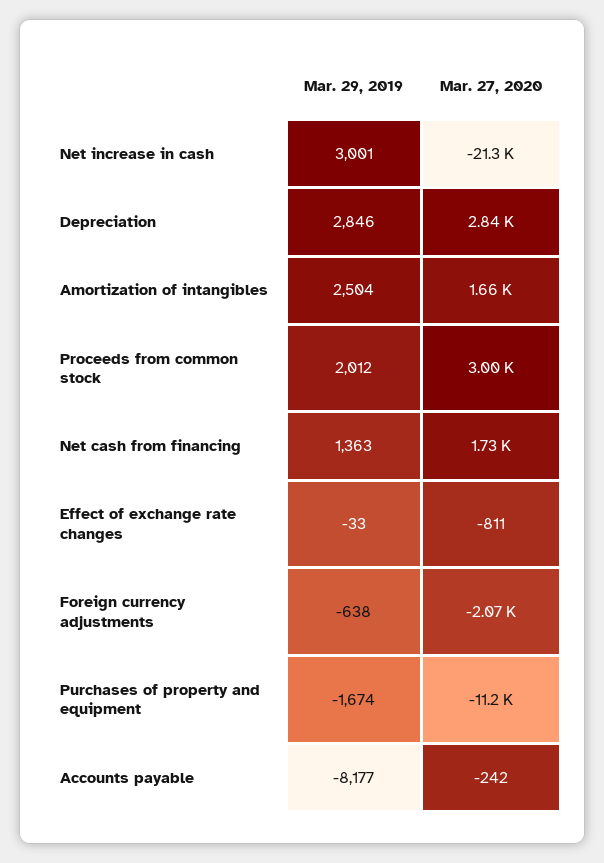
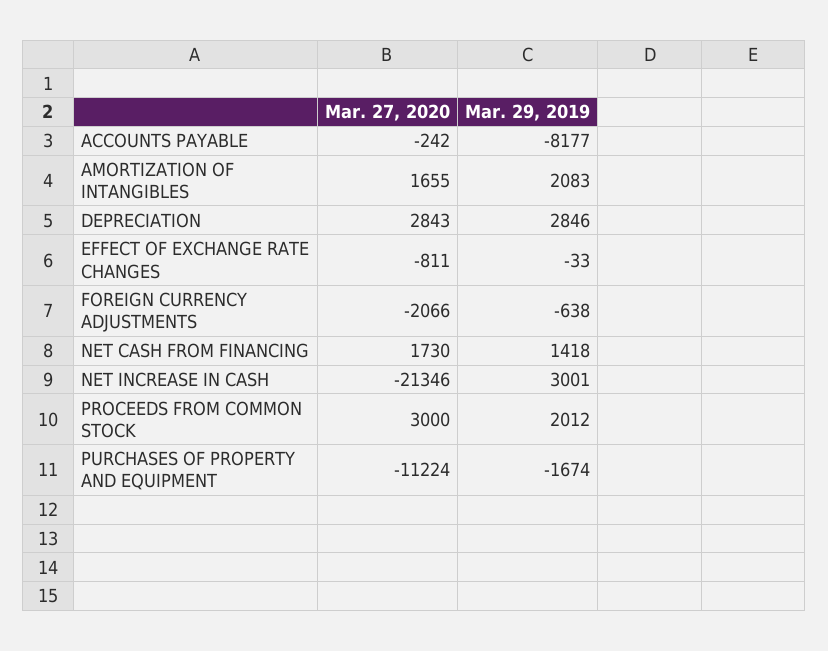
  {
    "Mar. 29, 2019": {
      "Net increase in cash": 3001,
      "Depreciation": 2846,
-     "Amortization of intangibles": 2504,
+     "Amortization of intangibles": 2083,
      "Proceeds from common stock": 2012,
-     "Net cash from financing": 1363,
+     "Net cash from financing": 1418,
      "Effect of exchange rate changes": -33,
      "Foreign currency adjustments": -638,
      "Purchases of property and equipment": -1674,
      "Accounts payable": -8177
    },
    "Mar. 27, 2020": {
      "Net increase in cash": -21346,
      "Depreciation": 2843,
      "Amortization of intangibles": 1655,
      "Proceeds from common stock": 3000,
      "Net cash from financing": 1730,
      "Effect of exchange rate changes": -811,
      "Foreign currency adjustments": -2066,
      "Purchases of property and equipment": -11224,
      "Accounts payable": -242
    }
  }

